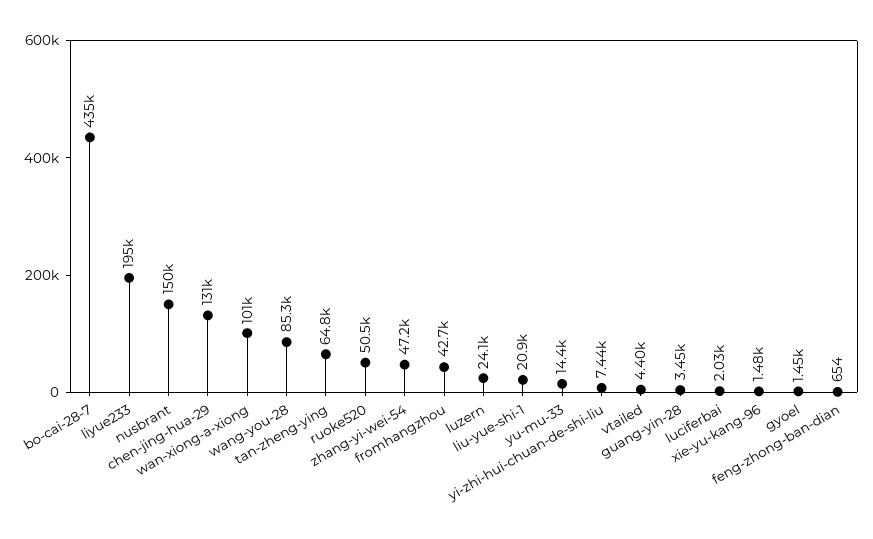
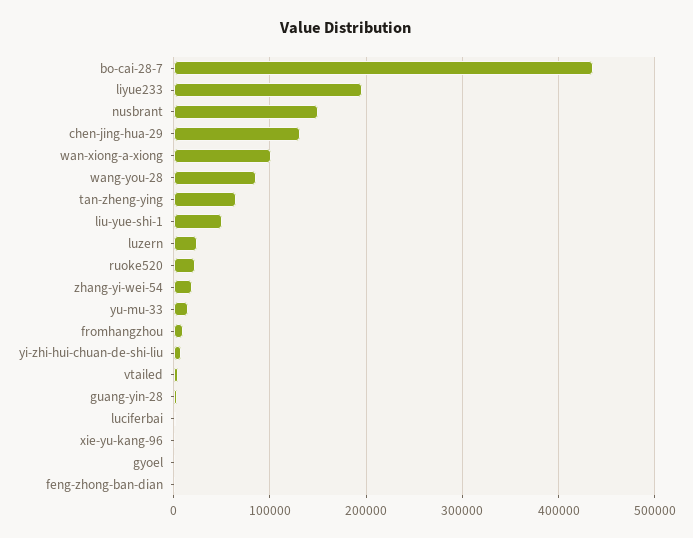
  {
    "bo-cai-28-7": 435000,
    "liyue233": 195000,
    "nusbrant": 150000,
    "chen-jing-hua-29": 131000,
    "wan-xiong-a-xiong": 101000,
    "wang-you-28": 85300,
    "tan-zheng-ying": 64800,
-   "ruoke520": 50500,
+   "ruoke520": 20000,
-   "zhang-yi-wei-54": 47200,
+   "zhang-yi-wei-54": 20000,
-   "fromhangzhou": 42700,
+   "fromhangzhou": 10000,
    "luzern": 24100,
-   "liu-yue-shi-1": 20900,
+   "liu-yue-shi-1": 50000,
    "yu-mu-33": 14400,
    "yi-zhi-hui-chuan-de-shi-liu": 7440,
    "vtailed": 4400,
    "guang-yin-28": 3450,
    "luciferbai": 2030,
    "xie-yu-kang-96": 1480,
    "gyoel": 1450,
    "feng-zhong-ban-dian": 654
  }

